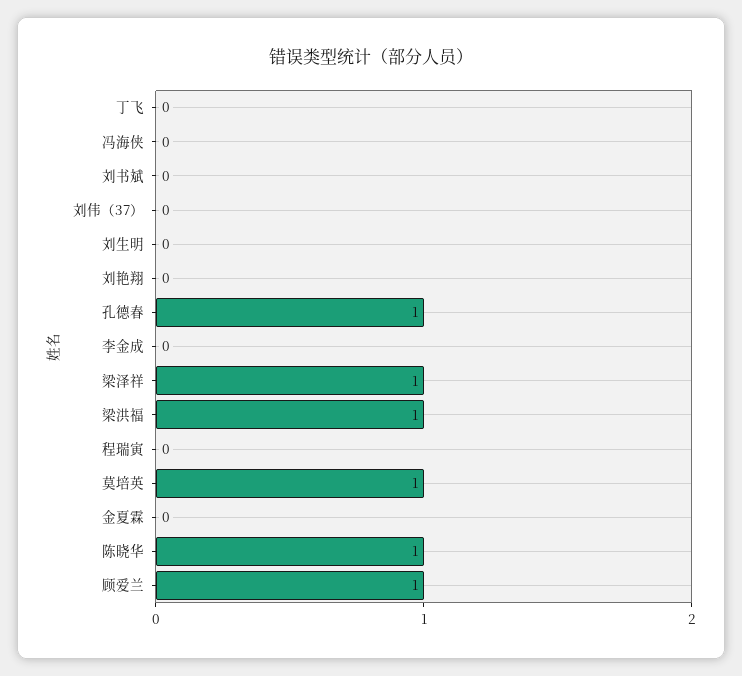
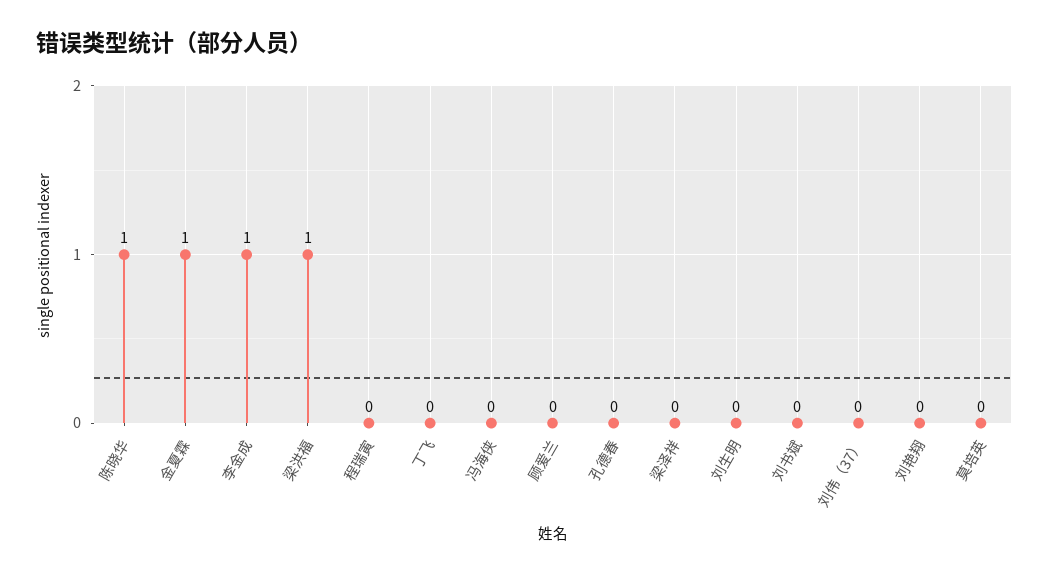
  {
    "丁飞": 0,
    "冯海侠": 0,
    "刘书斌": 0,
    "刘伟（37）": 0,
    "刘生明": 0,
    "刘艳翔": 0,
-   "孔德春": 1,
+   "孔德春": 0,
-   "李金成": 0,
+   "李金成": 1,
-   "梁泽祥": 1,
+   "梁泽祥": 0,
    "梁洪福": 1,
    "程瑞寅": 0,
-   "莫培英": 1,
+   "莫培英": 0,
-   "金夏霖": 0,
+   "金夏霖": 1,
    "陈晓华": 1,
-   "顾爱兰": 1
+   "顾爱兰": 0
  }

